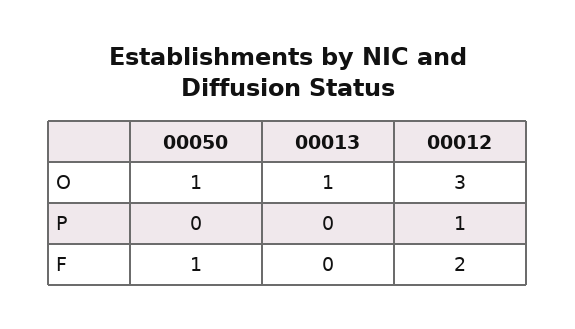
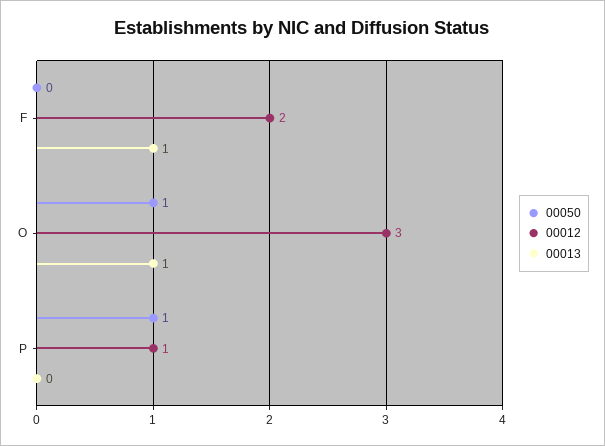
  {
    "00050": {
      "O": 1,
-     "P": 0,
+     "P": 1,
-     "F": 1
+     "F": 0
    },
    "00013": {
      "O": 1,
      "P": 0,
-     "F": 0
+     "F": 1
    },
    "00012": {
      "O": 3,
      "P": 1,
      "F": 2
    }
  }

